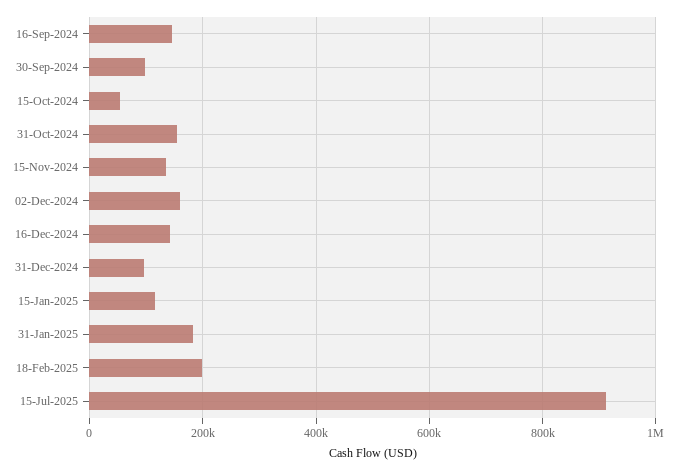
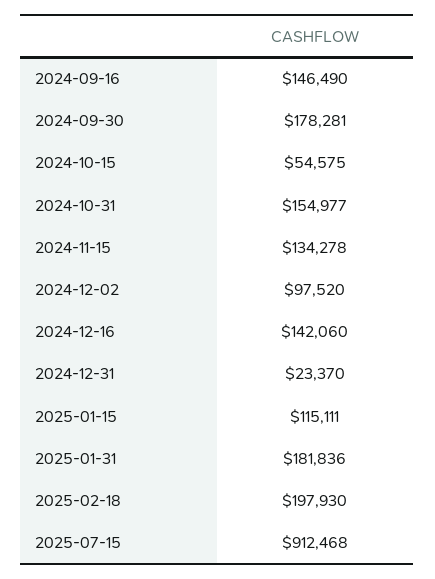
  {
    "16-Sep-2024": 146490,
-   "30-Sep-2024": 100000,
+   "30-Sep-2024": 178281,
    "15-Oct-2024": 54575,
    "31-Oct-2024": 154977,
    "15-Nov-2024": 134278,
-   "02-Dec-2024": 160000,
+   "02-Dec-2024": 97520,
    "16-Dec-2024": 142060,
-   "31-Dec-2024": 100000,
+   "31-Dec-2024": 23370,
    "15-Jan-2025": 115111,
    "31-Jan-2025": 181836,
    "18-Feb-2025": 197930,
    "15-Jul-2025": 912468
  }

